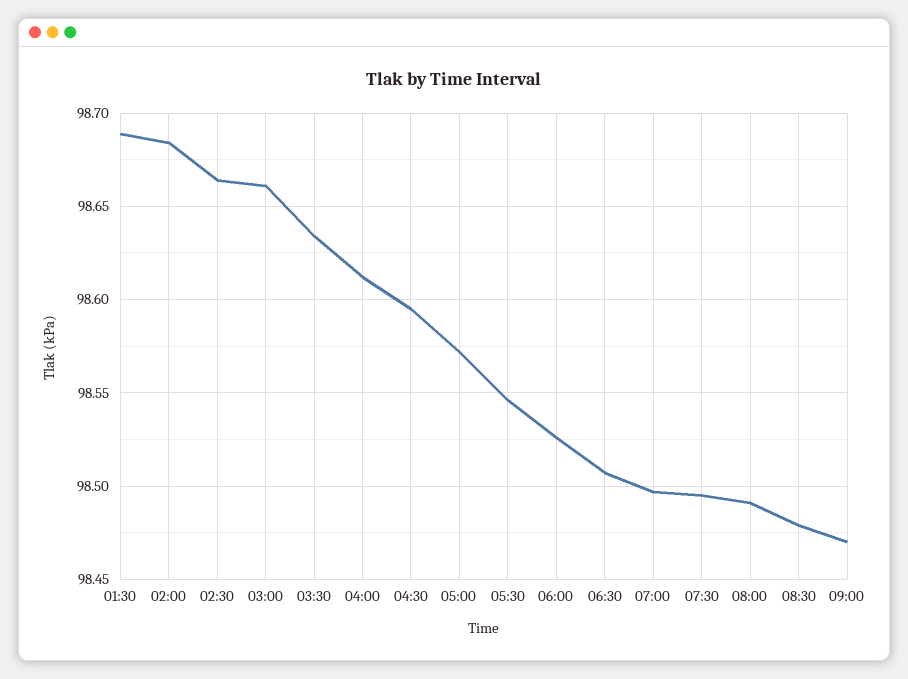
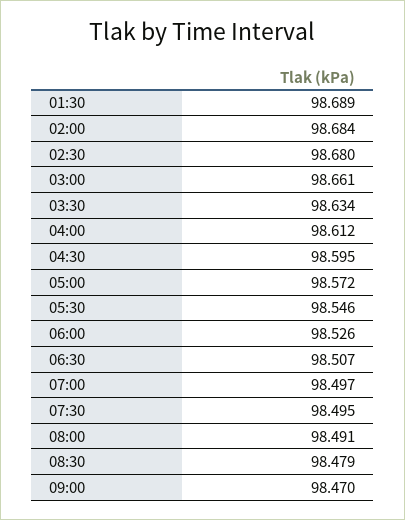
  {
    "01:30": 98.689,
    "02:00": 98.684,
-   "02:30": 98.665,
+   "02:30": 98.68,
    "03:00": 98.661,
    "03:30": 98.634,
    "04:00": 98.612,
    "04:30": 98.595,
    "05:00": 98.572,
    "05:30": 98.546,
    "06:00": 98.526,
    "06:30": 98.507,
    "07:00": 98.497,
    "07:30": 98.495,
    "08:00": 98.491,
    "08:30": 98.479,
    "09:00": 98.47
  }

